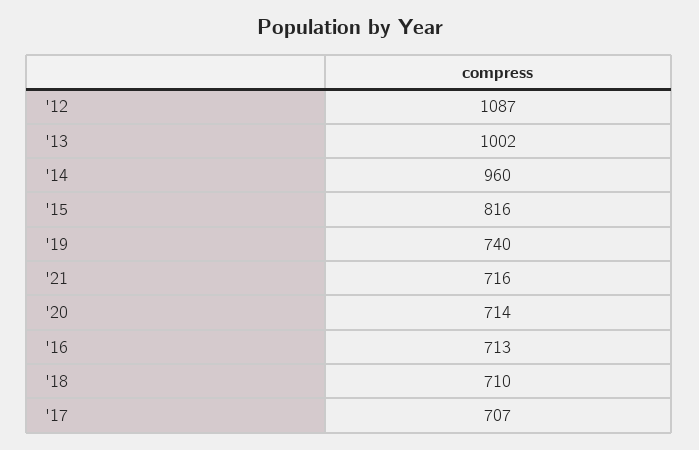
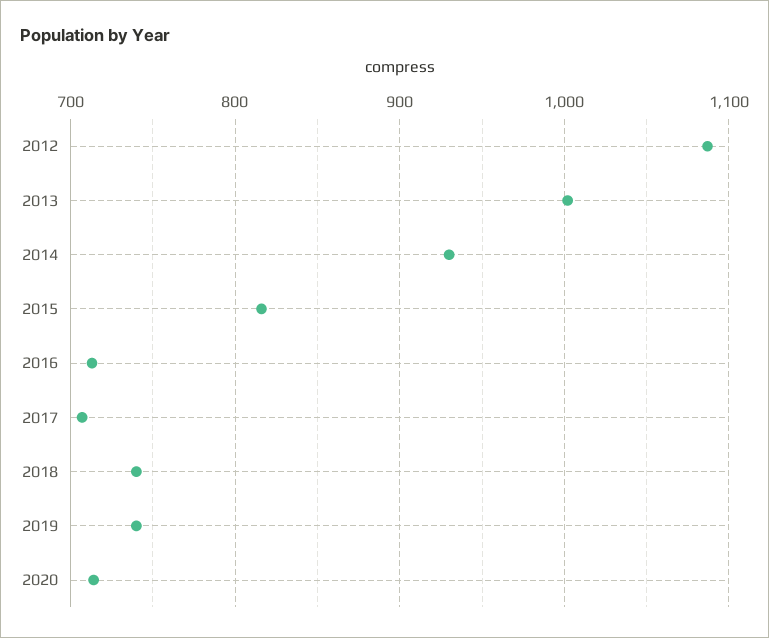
  {
    "'12": 1087,
    "'13": 1002,
-   "'14": 960,
+   "'14": 930,
    "'15": 816,
    "'19": 740,
-   "'21": 716,
    "'20": 714,
    "'16": 713,
-   "'18": 710,
+   "'18": 740,
    "'17": 707
  }

